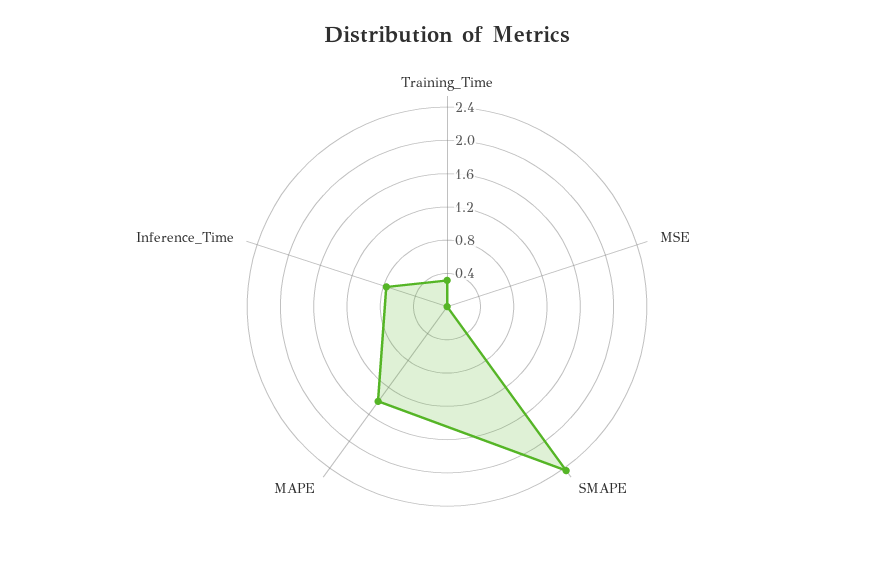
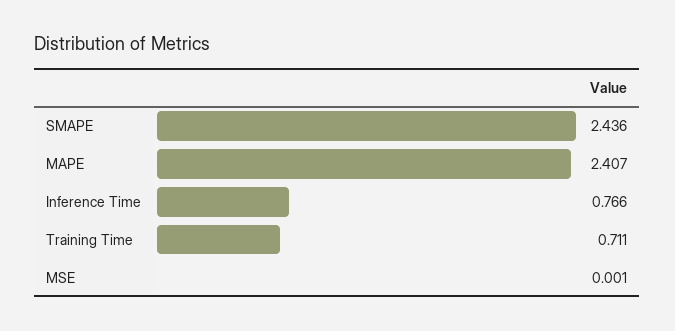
  {
-   "Training_Time": 0.3,
+   "Training_Time": 0.711,
    "MSE": 0.001,
    "SMAPE": 2.436,
-   "MAPE": 1.4,
+   "MAPE": 2.407,
    "Inference_Time": 0.766
  }

